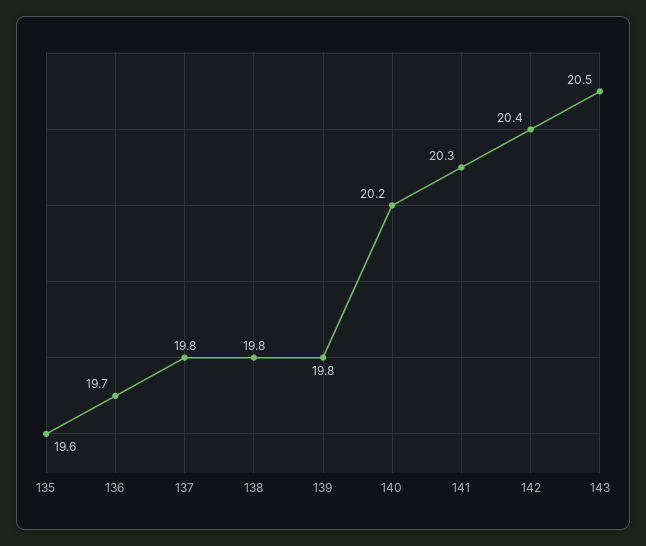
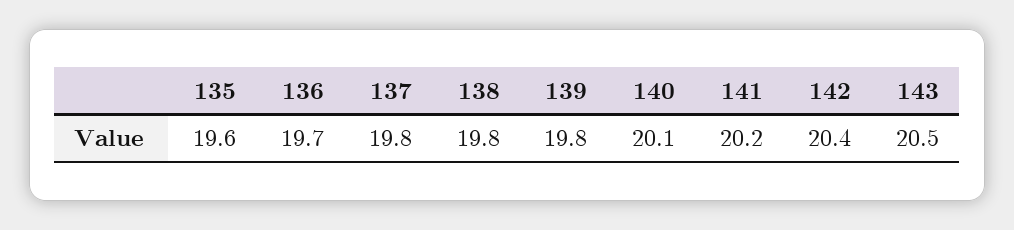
  {
    "135": 19.6,
    "136": 19.7,
    "137": 19.8,
    "138": 19.8,
    "139": 19.8,
-   "140": 20.2,
+   "140": 20.1,
-   "141": 20.3,
+   "141": 20.2,
    "142": 20.4,
    "143": 20.5
  }

